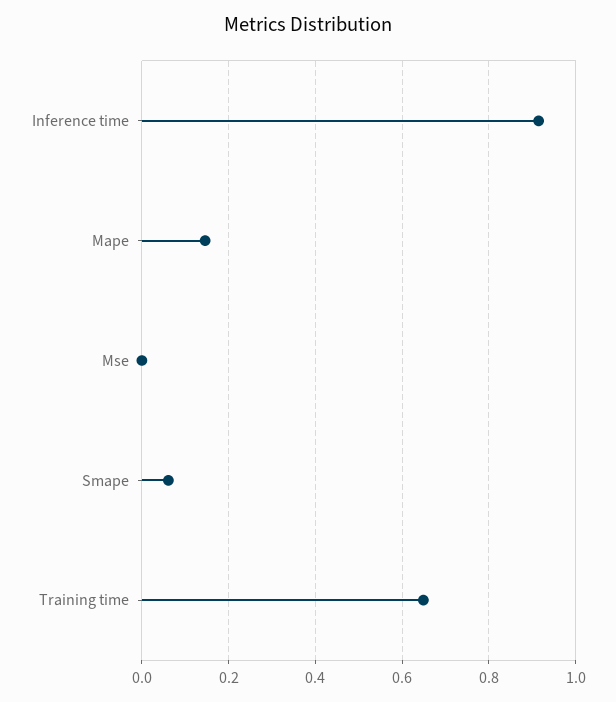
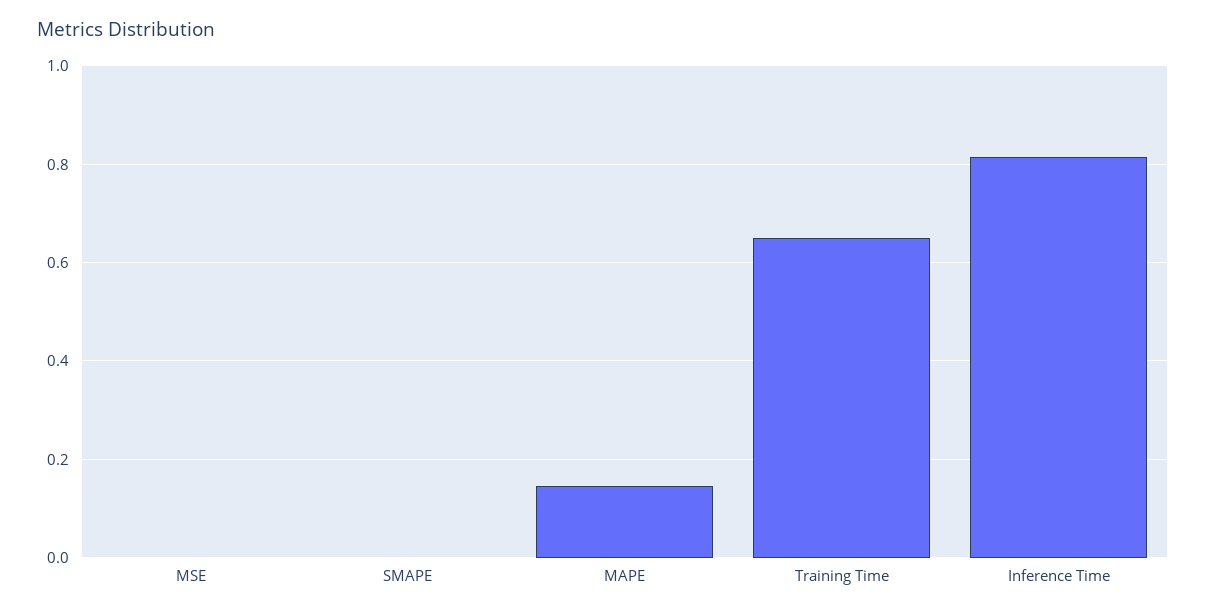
  {
-   "Inference time": 0.92,
+   "Inference time": 0.82,
    "Mape": 0.14,
    "Mse": 0,
-   "Smape": 0.06,
+   "Smape": 0,
    "Training time": 0.64
  }

